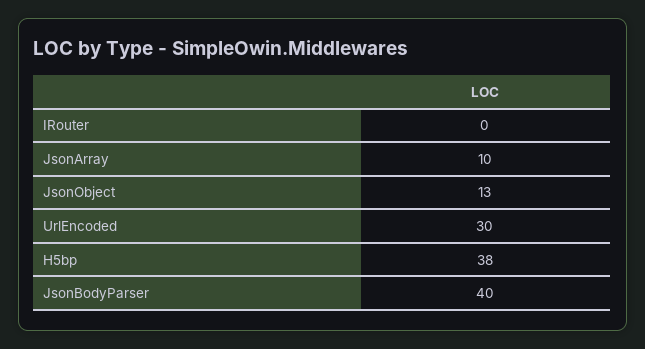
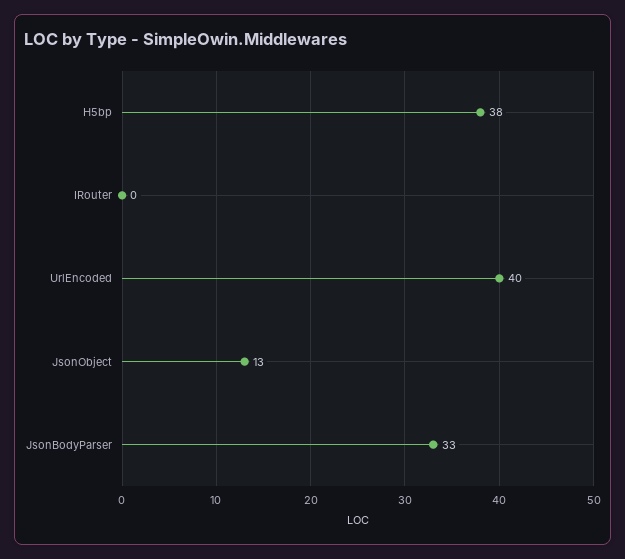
  {
    "IRouter": 0,
-   "JsonArray": 10,
    "JsonObject": 13,
-   "UrlEncoded": 30,
+   "UrlEncoded": 40,
    "H5bp": 38,
-   "JsonBodyParser": 40
+   "JsonBodyParser": 33
  }

